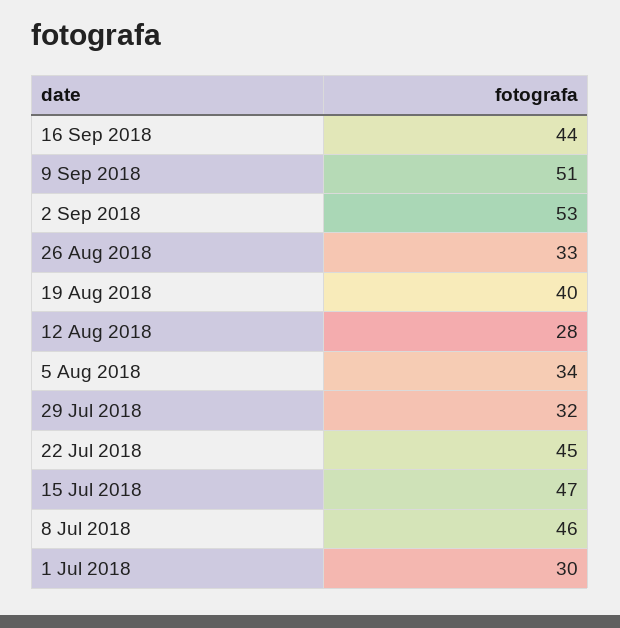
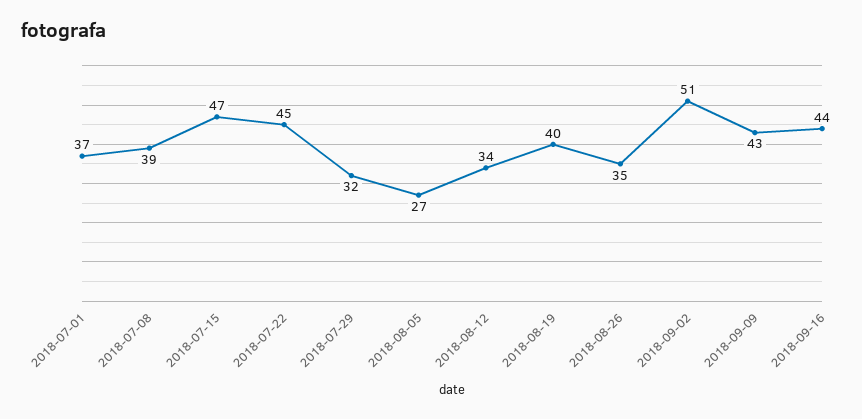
  {
    "16 Sep 2018": 44,
-   "9 Sep 2018": 51,
+   "9 Sep 2018": 43,
-   "2 Sep 2018": 53,
+   "2 Sep 2018": 51,
-   "26 Aug 2018": 33,
+   "26 Aug 2018": 35,
    "19 Aug 2018": 40,
-   "12 Aug 2018": 28,
+   "12 Aug 2018": 34,
-   "5 Aug 2018": 34,
+   "5 Aug 2018": 27,
    "29 Jul 2018": 32,
    "22 Jul 2018": 45,
    "15 Jul 2018": 47,
-   "8 Jul 2018": 46,
+   "8 Jul 2018": 39,
-   "1 Jul 2018": 30
+   "1 Jul 2018": 37
  }

